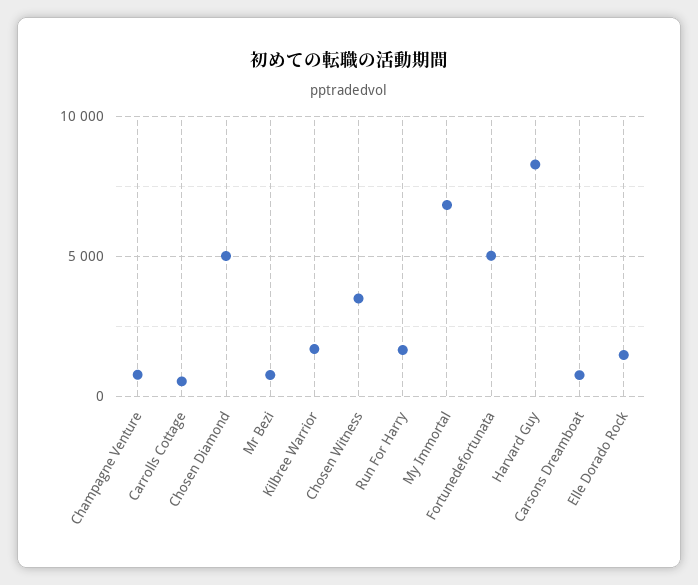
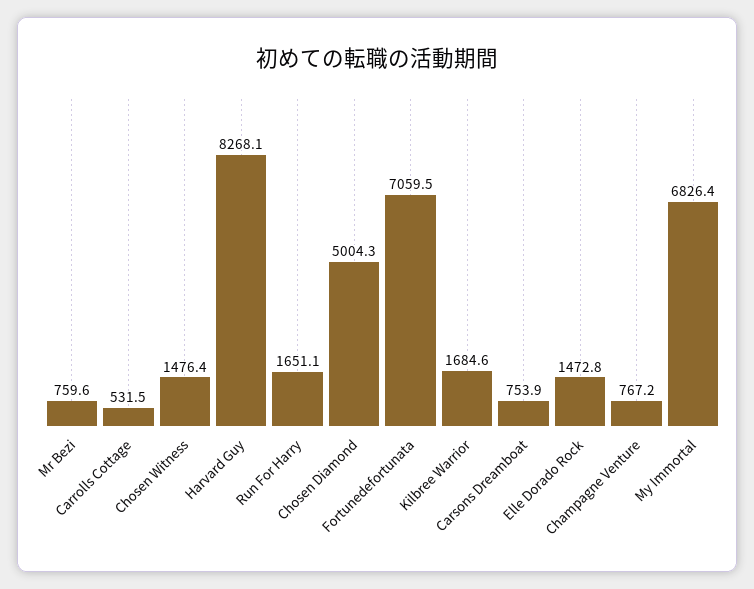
  {
    "Champagne Venture": 767.2,
    "Carrolls Cottage": 531.5,
    "Chosen Diamond": 5004.3,
    "Mr Bezi": 759.6,
    "Kilbree Warrior": 1684.6,
-   "Chosen Witness": 3500,
+   "Chosen Witness": 1476.4,
    "Run For Harry": 1651.1,
    "My Immortal": 6826.4,
-   "Fortunedefortunata": 5000,
+   "Fortunedefortunata": 7059.5,
    "Harvard Guy": 8268.1,
    "Carsons Dreamboat": 753.9,
    "Elle Dorado Rock": 1472.8
  }

